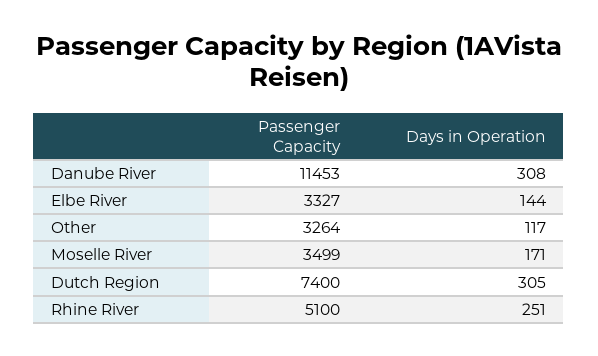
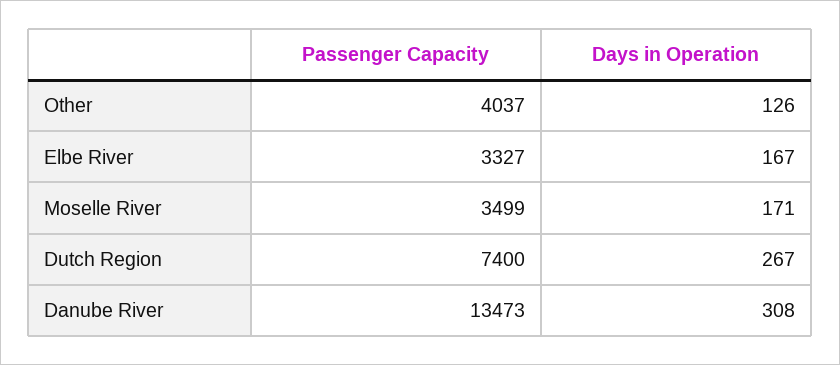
  {
    "Passenger Capacity": {
-     "Danube River": 11453,
+     "Danube River": 13473,
      "Elbe River": 3327,
-     "Other": 3264,
+     "Other": 4037,
      "Moselle River": 3499,
-     "Dutch Region": 7400,
+     "Dutch Region": 7400
-     "Rhine River": 5100
    },
    "Days in Operation": {
      "Danube River": 308,
-     "Elbe River": 144,
+     "Elbe River": 167,
-     "Other": 117,
+     "Other": 126,
      "Moselle River": 171,
-     "Dutch Region": 305,
+     "Dutch Region": 267
-     "Rhine River": 251
    }
  }

